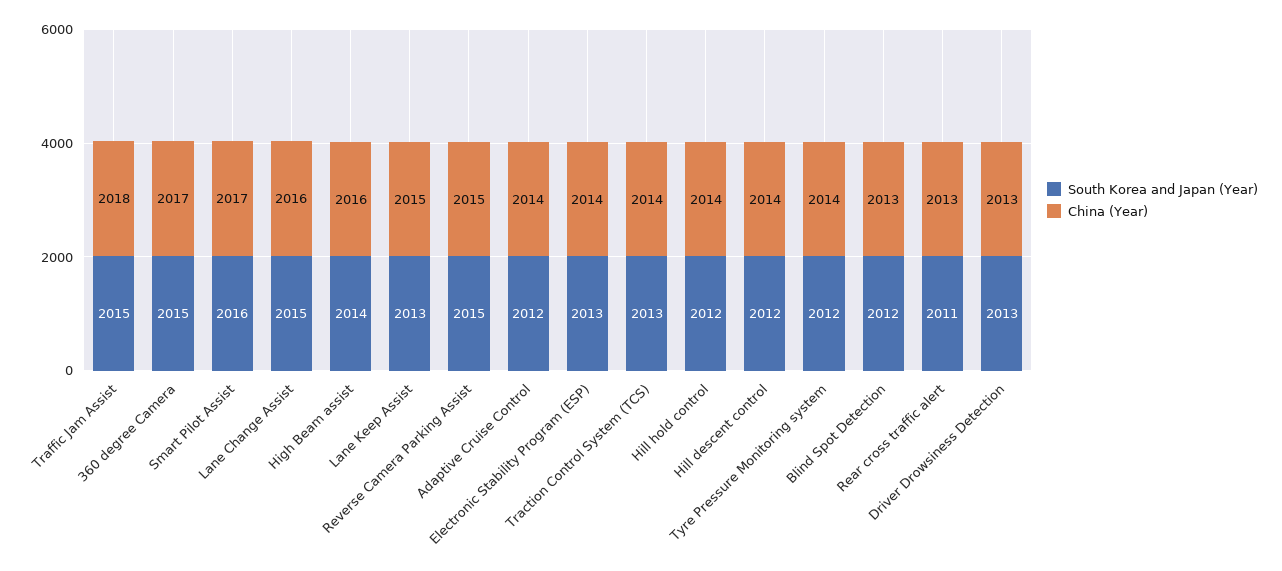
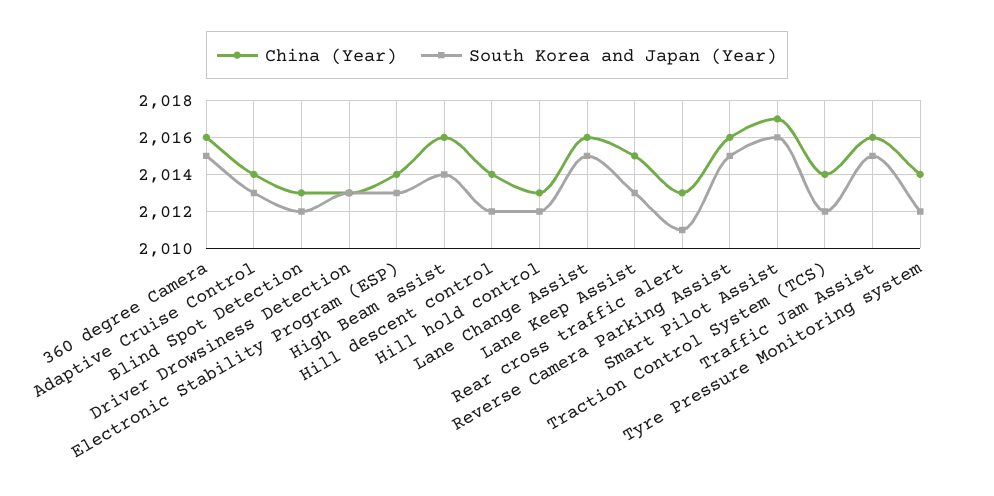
  {
    "South Korea and Japan (Year)": {
      "Traffic Jam Assist": 2015,
      "360 degree Camera": 2015,
      "Smart Pilot Assist": 2016,
      "Lane Change Assist": 2015,
      "High Beam assist": 2014,
      "Lane Keep Assist": 2013,
      "Reverse Camera Parking Assist": 2015,
-     "Adaptive Cruise Control": 2012,
+     "Adaptive Cruise Control": 2013,
      "Electronic Stability Program (ESP)": 2013,
-     "Traction Control System (TCS)": 2013,
+     "Traction Control System (TCS)": 2012,
      "Hill hold control": 2012,
      "Hill descent control": 2012,
      "Tyre Pressure Monitoring system": 2012,
      "Blind Spot Detection": 2012,
      "Rear cross traffic alert": 2011,
      "Driver Drowsiness Detection": 2013
    },
    "China (Year)": {
-     "Traffic Jam Assist": 2018,
+     "Traffic Jam Assist": 2016,
-     "360 degree Camera": 2017,
+     "360 degree Camera": 2016,
      "Smart Pilot Assist": 2017,
      "Lane Change Assist": 2016,
      "High Beam assist": 2016,
      "Lane Keep Assist": 2015,
-     "Reverse Camera Parking Assist": 2015,
+     "Reverse Camera Parking Assist": 2016,
      "Adaptive Cruise Control": 2014,
      "Electronic Stability Program (ESP)": 2014,
      "Traction Control System (TCS)": 2014,
-     "Hill hold control": 2014,
+     "Hill hold control": 2013,
      "Hill descent control": 2014,
      "Tyre Pressure Monitoring system": 2014,
      "Blind Spot Detection": 2013,
      "Rear cross traffic alert": 2013,
      "Driver Drowsiness Detection": 2013
    }
  }

